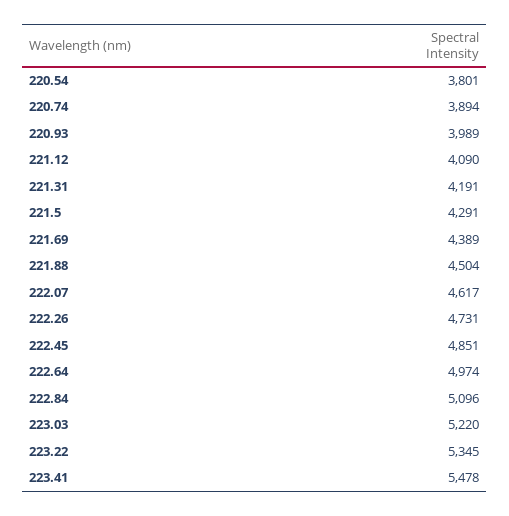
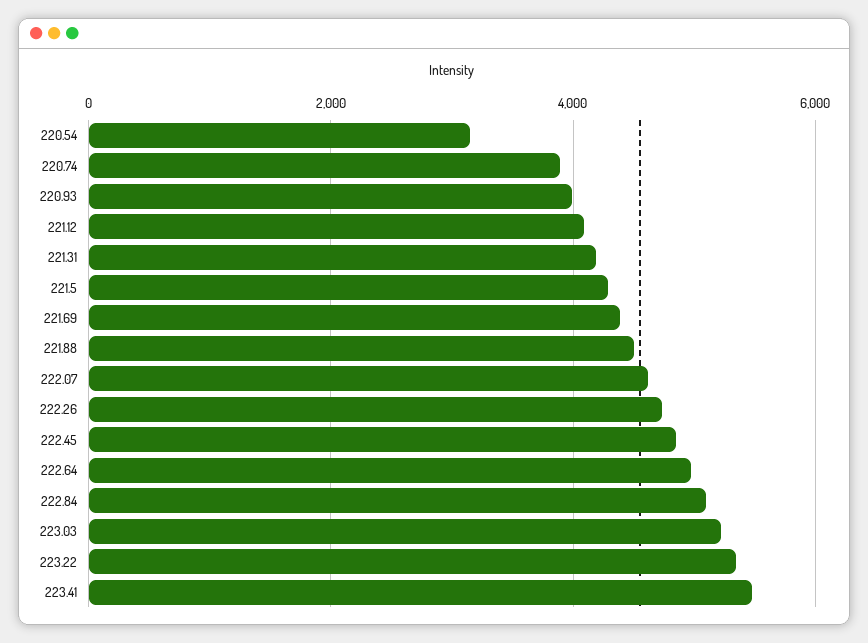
  {
-   "220.54": 3801,
+   "220.54": 3200,
    "220.74": 3894,
    "220.93": 3989,
    "221.12": 4090,
    "221.31": 4191,
    "221.5": 4291,
    "221.69": 4389,
    "221.88": 4504,
    "222.07": 4617,
    "222.26": 4731,
    "222.45": 4851,
    "222.64": 4974,
    "222.84": 5096,
    "223.03": 5220,
    "223.22": 5345,
    "223.41": 5478
  }

